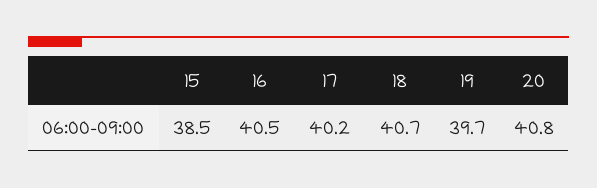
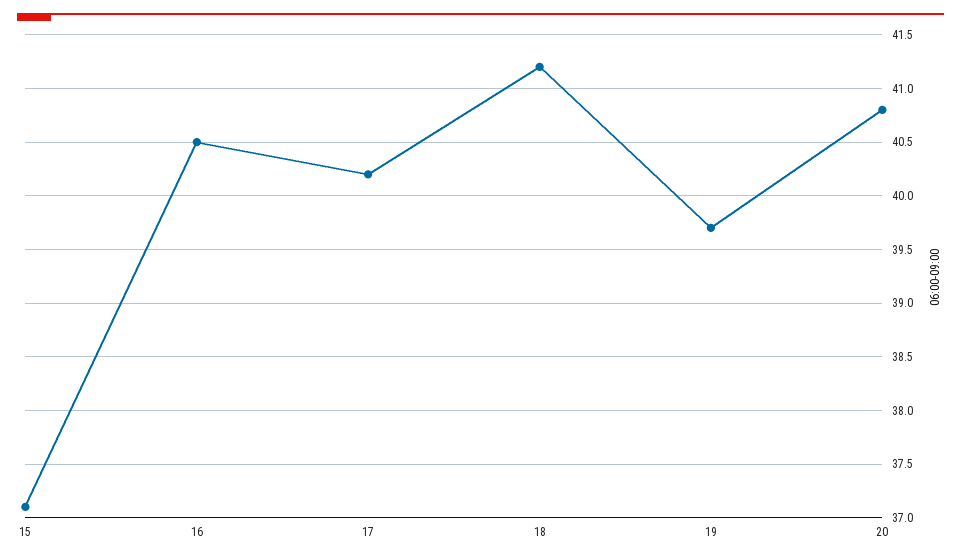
  {
-   "15": 38.5,
+   "15": 37.1,
    "16": 40.5,
    "17": 40.2,
-   "18": 40.7,
+   "18": 41.2,
    "19": 39.7,
    "20": 40.8
  }

